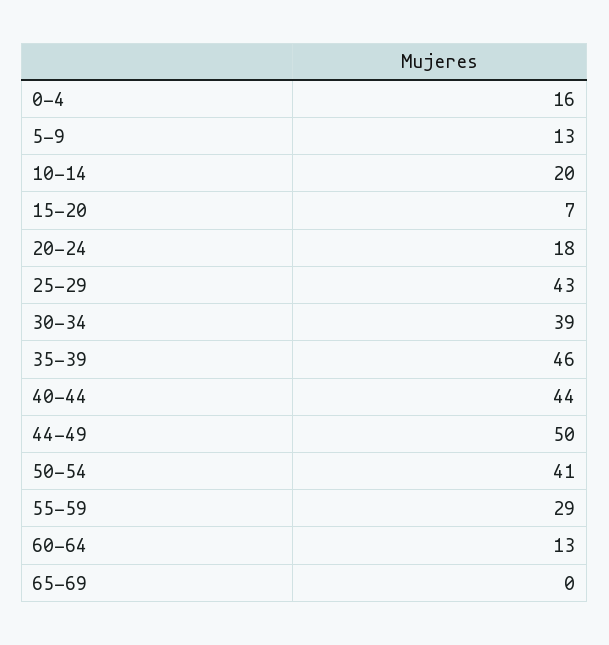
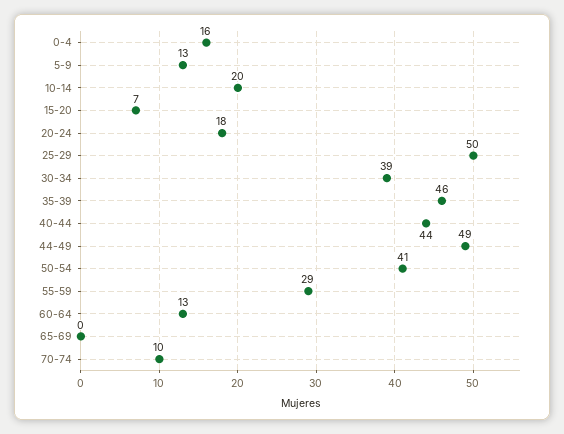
  {
    "0-4": 16,
    "5-9": 13,
    "10-14": 20,
    "15-20": 7,
    "20-24": 18,
-   "25-29": 43,
+   "25-29": 50,
    "30-34": 39,
    "35-39": 46,
    "40-44": 44,
-   "44-49": 50,
+   "44-49": 49,
    "50-54": 41,
    "55-59": 29,
    "60-64": 13,
-   "65-69": 0
+   "65-69": 0,
+   "70-74": 10
  }

